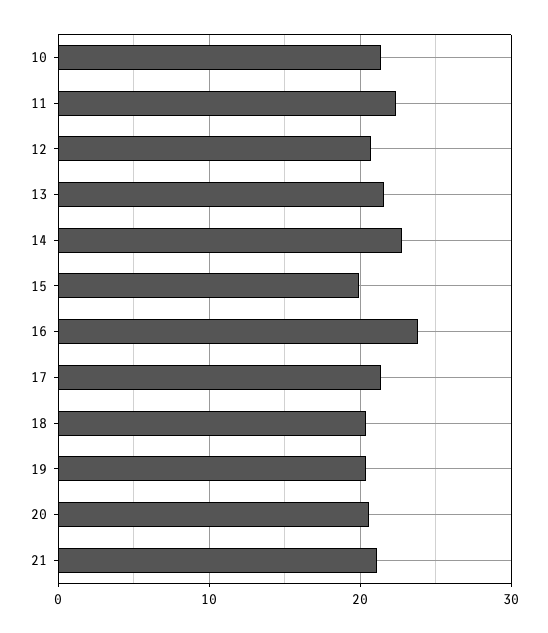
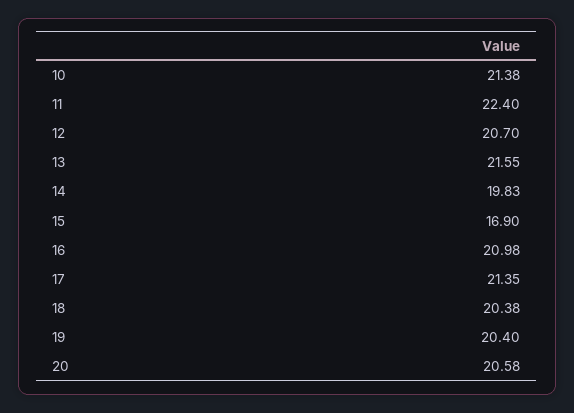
  {
    "10": 21.38,
    "11": 22.4,
    "12": 20.7,
    "13": 21.55,
-   "14": 23,
+   "14": 19.83,
-   "15": 20,
+   "15": 16.9,
-   "16": 24,
+   "16": 20.98,
    "17": 21.35,
    "18": 20.38,
    "19": 20.4,
-   "20": 20.58,
+   "20": 20.58
-   "21": 21
  }

